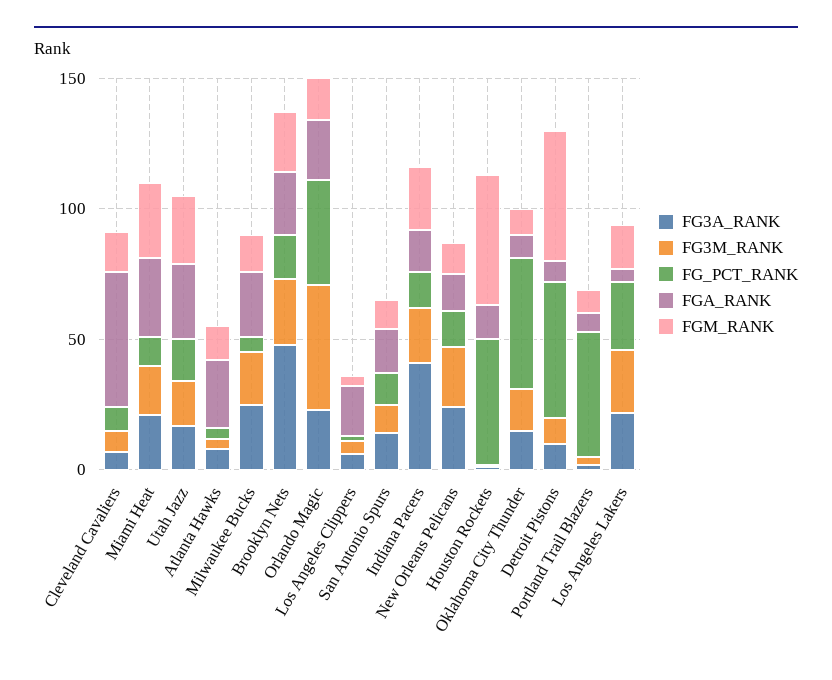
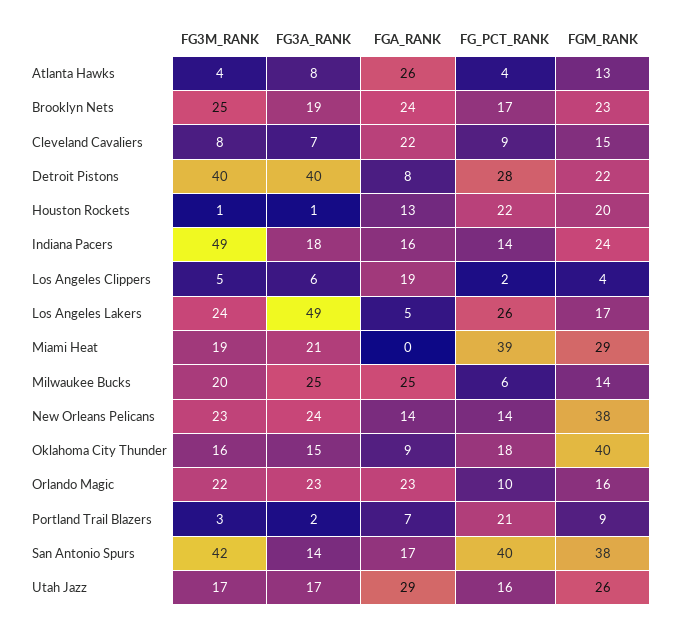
  {
    "FG3A_RANK": {
      "Cleveland Cavaliers": 7,
      "Miami Heat": 21,
      "Utah Jazz": 17,
      "Atlanta Hawks": 8,
      "Milwaukee Bucks": 25,
-     "Brooklyn Nets": 50,
+     "Brooklyn Nets": 19,
      "Orlando Magic": 23,
      "Los Angeles Clippers": 6,
      "San Antonio Spurs": 14,
-     "Indiana Pacers": 40,
+     "Indiana Pacers": 18,
      "New Orleans Pelicans": 24,
      "Houston Rockets": 1,
      "Oklahoma City Thunder": 15,
-     "Detroit Pistons": 10,
+     "Detroit Pistons": 40,
      "Portland Trail Blazers": 2,
-     "Los Angeles Lakers": 20
+     "Los Angeles Lakers": 49
    },
    "FG3M_RANK": {
      "Cleveland Cavaliers": 8,
      "Miami Heat": 19,
      "Utah Jazz": 17,
      "Atlanta Hawks": 4,
      "Milwaukee Bucks": 20,
      "Brooklyn Nets": 25,
-     "Orlando Magic": 50,
+     "Orlando Magic": 22,
      "Los Angeles Clippers": 5,
-     "San Antonio Spurs": 10,
+     "San Antonio Spurs": 42,
-     "Indiana Pacers": 20,
+     "Indiana Pacers": 49,
      "New Orleans Pelicans": 23,
      "Houston Rockets": 1,
      "Oklahoma City Thunder": 16,
-     "Detroit Pistons": 10,
+     "Detroit Pistons": 40,
      "Portland Trail Blazers": 3,
      "Los Angeles Lakers": 24
    },
    "FG_PCT_RANK": {
      "Cleveland Cavaliers": 9,
-     "Miami Heat": 10,
+     "Miami Heat": 39,
      "Utah Jazz": 16,
      "Atlanta Hawks": 4,
      "Milwaukee Bucks": 6,
      "Brooklyn Nets": 17,
-     "Orlando Magic": 40,
+     "Orlando Magic": 10,
      "Los Angeles Clippers": 2,
-     "San Antonio Spurs": 10,
+     "San Antonio Spurs": 40,
      "Indiana Pacers": 14,
      "New Orleans Pelicans": 14,
-     "Houston Rockets": 50,
+     "Houston Rockets": 22,
-     "Oklahoma City Thunder": 50,
+     "Oklahoma City Thunder": 18,
-     "Detroit Pistons": 50,
+     "Detroit Pistons": 28,
-     "Portland Trail Blazers": 50,
+     "Portland Trail Blazers": 21,
      "Los Angeles Lakers": 26
    },
    "FGA_RANK": {
-     "Cleveland Cavaliers": 50,
+     "Cleveland Cavaliers": 22,
-     "Miami Heat": 30,
+     "Miami Heat": 0,
      "Utah Jazz": 29,
      "Atlanta Hawks": 26,
      "Milwaukee Bucks": 25,
      "Brooklyn Nets": 24,
      "Orlando Magic": 23,
      "Los Angeles Clippers": 19,
      "San Antonio Spurs": 17,
      "Indiana Pacers": 16,
      "New Orleans Pelicans": 14,
      "Houston Rockets": 13,
      "Oklahoma City Thunder": 9,
      "Detroit Pistons": 8,
      "Portland Trail Blazers": 7,
      "Los Angeles Lakers": 5
    },
    "FGM_RANK": {
      "Cleveland Cavaliers": 15,
      "Miami Heat": 29,
      "Utah Jazz": 26,
      "Atlanta Hawks": 13,
      "Milwaukee Bucks": 14,
      "Brooklyn Nets": 23,
      "Orlando Magic": 16,
      "Los Angeles Clippers": 4,
-     "San Antonio Spurs": 10,
+     "San Antonio Spurs": 38,
      "Indiana Pacers": 24,
-     "New Orleans Pelicans": 10,
+     "New Orleans Pelicans": 38,
-     "Houston Rockets": 50,
+     "Houston Rockets": 20,
-     "Oklahoma City Thunder": 10,
+     "Oklahoma City Thunder": 40,
-     "Detroit Pistons": 50,
+     "Detroit Pistons": 22,
      "Portland Trail Blazers": 9,
      "Los Angeles Lakers": 17
    }
  }

